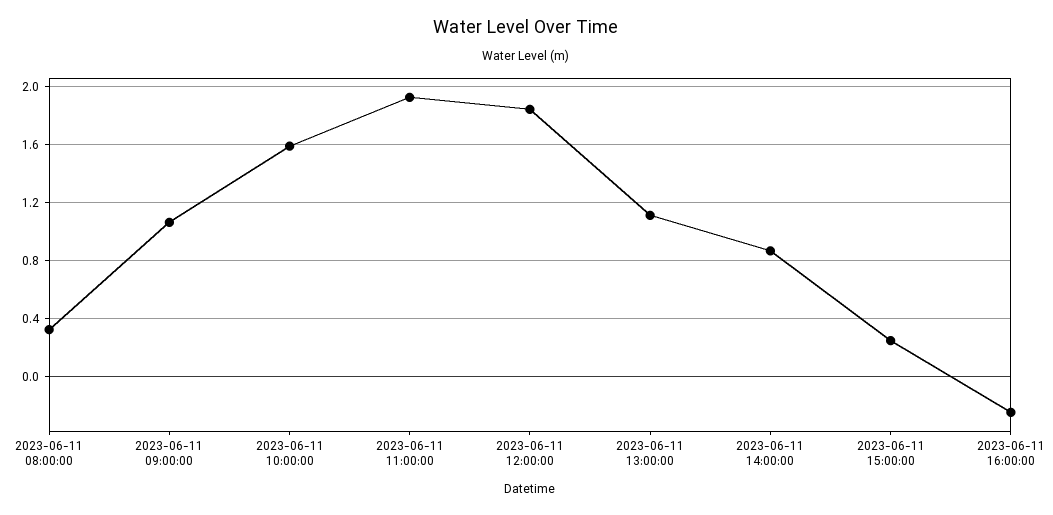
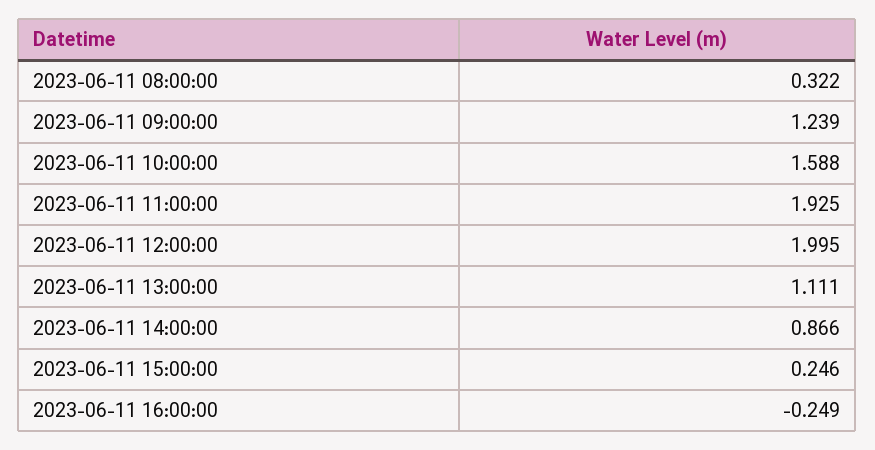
  {
    "2023-06-11 08:00:00": 0.322,
-   "2023-06-11 09:00:00": 1.05,
+   "2023-06-11 09:00:00": 1.239,
    "2023-06-11 10:00:00": 1.588,
    "2023-06-11 11:00:00": 1.925,
-   "2023-06-11 12:00:00": 1.85,
+   "2023-06-11 12:00:00": 1.995,
    "2023-06-11 13:00:00": 1.111,
    "2023-06-11 14:00:00": 0.866,
    "2023-06-11 15:00:00": 0.246,
    "2023-06-11 16:00:00": -0.249
  }

